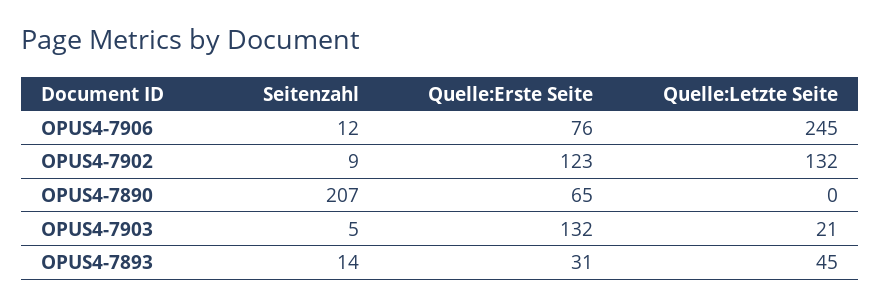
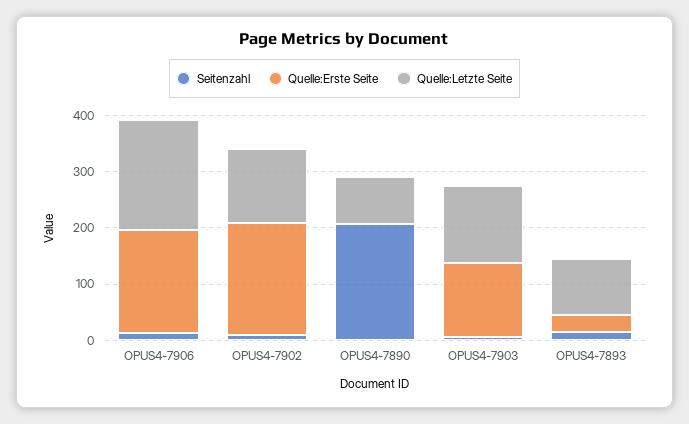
  {
    "Seitenzahl": {
      "OPUS4-7906": 12,
      "OPUS4-7902": 9,
      "OPUS4-7890": 207,
      "OPUS4-7903": 5,
      "OPUS4-7893": 14
    },
    "Quelle:Erste Seite": {
-     "OPUS4-7906": 76,
+     "OPUS4-7906": 180,
-     "OPUS4-7902": 123,
+     "OPUS4-7902": 200,
-     "OPUS4-7890": 65,
+     "OPUS4-7890": 0,
      "OPUS4-7903": 132,
      "OPUS4-7893": 31
    },
    "Quelle:Letzte Seite": {
-     "OPUS4-7906": 245,
+     "OPUS4-7906": 200,
      "OPUS4-7902": 132,
-     "OPUS4-7890": 0,
+     "OPUS4-7890": 80,
-     "OPUS4-7903": 21,
+     "OPUS4-7903": 140,
-     "OPUS4-7893": 45
+     "OPUS4-7893": 100
    }
  }

